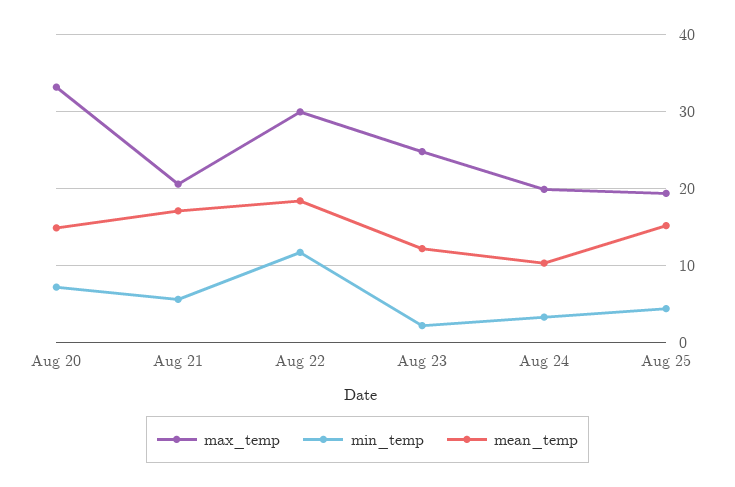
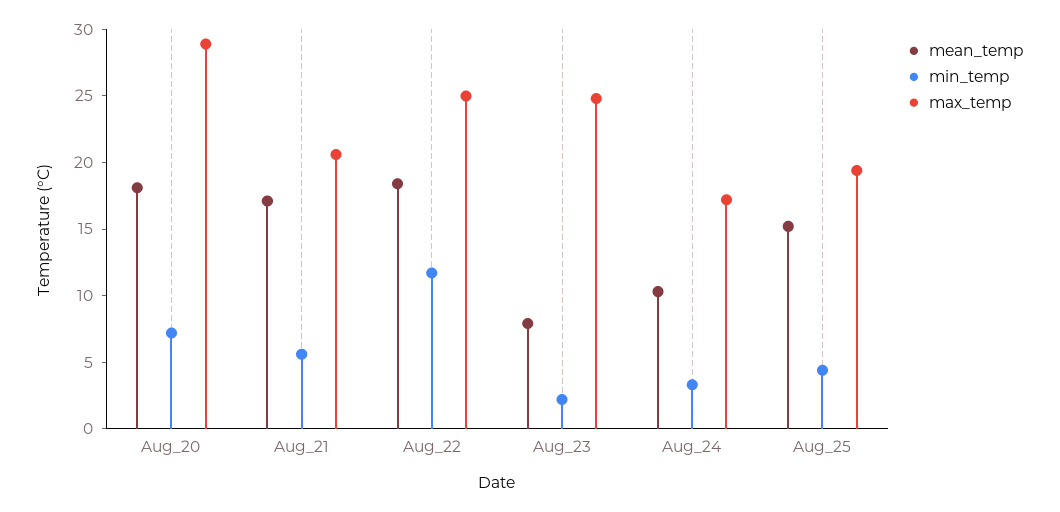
  {
    "max_temp": {
-     "Aug 20": 33,
+     "Aug 20": 29,
      "Aug 21": 21,
-     "Aug 22": 30,
+     "Aug 22": 25,
      "Aug 23": 25,
-     "Aug 24": 20,
+     "Aug 24": 17,
      "Aug 25": 19
    },
    "min_temp": {
      "Aug 20": 7,
      "Aug 21": 6,
      "Aug 22": 12,
      "Aug 23": 2,
      "Aug 24": 3,
      "Aug 25": 4
    },
    "mean_temp": {
-     "Aug 20": 15,
+     "Aug 20": 18,
      "Aug 21": 17,
      "Aug 22": 18,
-     "Aug 23": 12,
+     "Aug 23": 8,
      "Aug 24": 10,
      "Aug 25": 15
    }
  }

